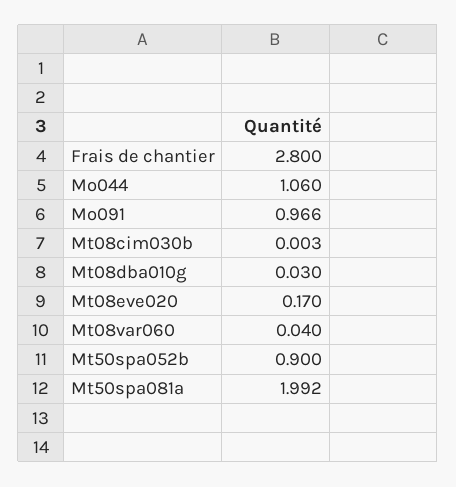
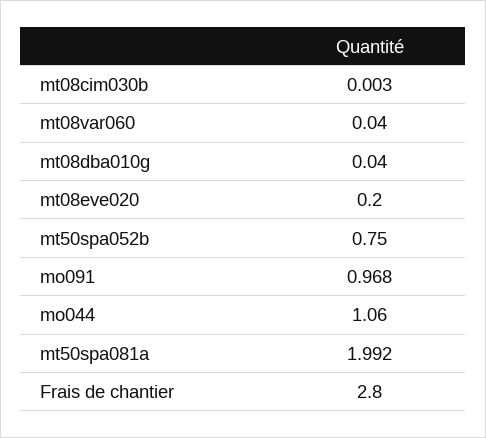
  {
    "Frais de chantier": 2.8,
    "Mo044": 1.06,
-   "Mo091": 0.966,
+   "Mo091": 0.968,
    "Mt08cim030b": 0.003,
-   "Mt08dba010g": 0.03,
+   "Mt08dba010g": 0.04,
-   "Mt08eve020": 0.17,
+   "Mt08eve020": 0.2,
    "Mt08var060": 0.04,
-   "Mt50spa052b": 0.9,
+   "Mt50spa052b": 0.75,
    "Mt50spa081a": 1.992
  }

